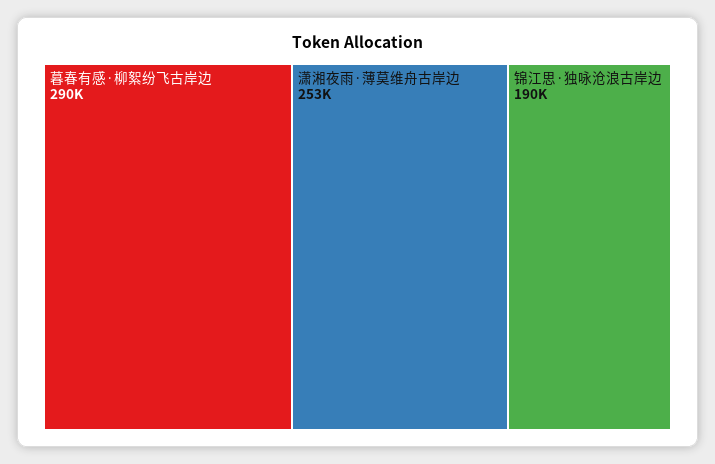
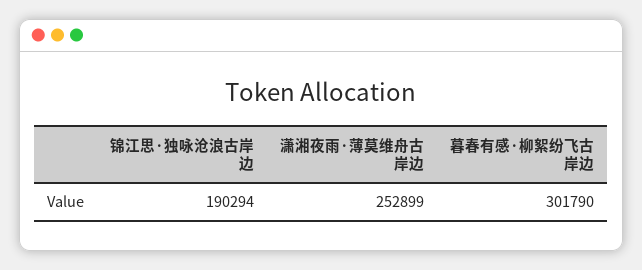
  {
-   "暮春有感·柳絮纷飞古岸边": 290000,
+   "暮春有感·柳絮纷飞古岸边": 301790,
    "潇湘夜雨·薄莫维舟古岸边": 252899,
    "锦江思·独咏沧浪古岸边": 190294
  }

